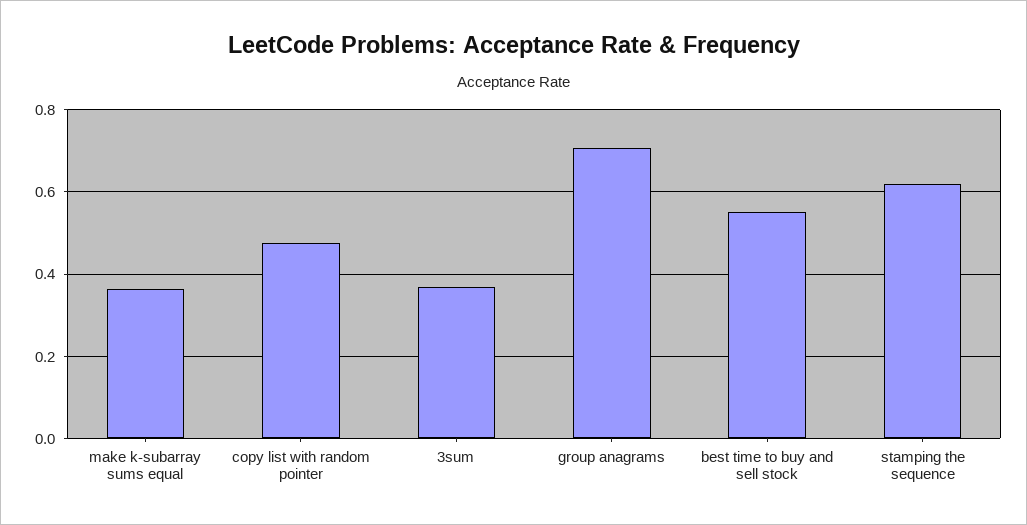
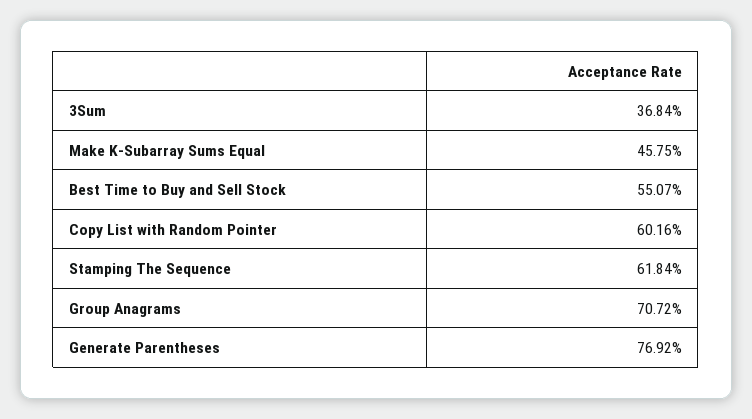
  {
-   "make k-subarray sums equal": 0.36,
+   "make k-subarray sums equal": 0.4575,
-   "copy list with random pointer": 0.48,
+   "copy list with random pointer": 0.6016,
    "3sum": 0.3684,
    "group anagrams": 0.7072,
    "best time to buy and sell stock": 0.5507,
-   "stamping the sequence": 0.6184
+   "stamping the sequence": 0.6184,
+   "Generate Parentheses": 0.7692
  }

